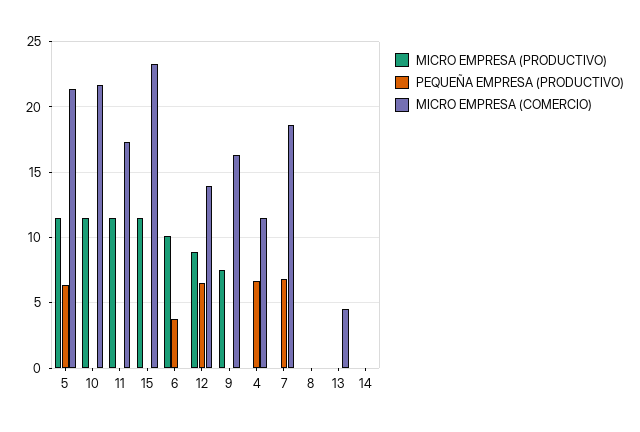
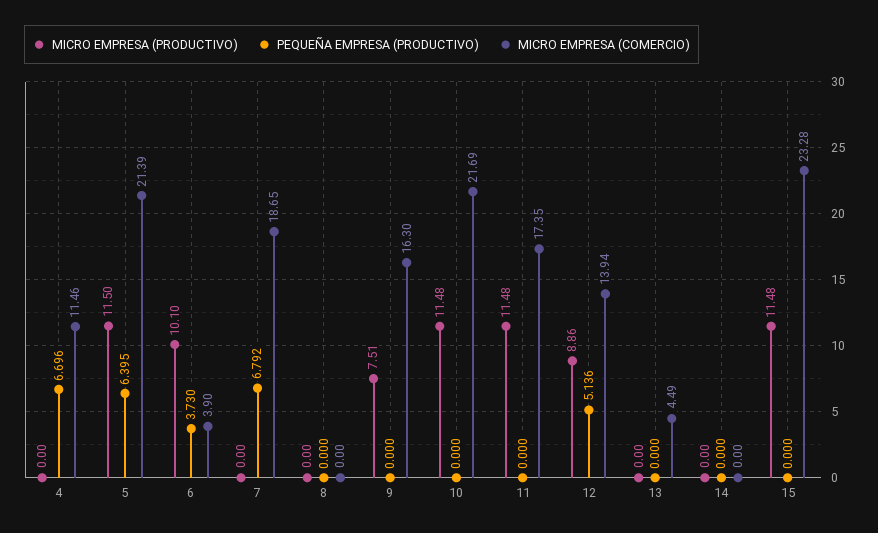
  {
    "MICRO EMPRESA (PRODUCTIVO)": {
      "5": 11.5,
      "10": 11.48,
      "11": 11.48,
      "15": 11.48,
      "6": 10.1,
      "12": 8.86,
      "9": 7.51,
      "4": 0,
      "7": 0,
      "8": 0,
      "13": 0,
      "14": 0
    },
    "PEQUEÑA EMPRESA (PRODUCTIVO)": {
      "5": 6.395,
      "10": 0,
      "11": 0,
      "15": 0,
      "6": 3.73,
-     "12": 6.5,
+     "12": 5.136,
      "9": 0,
      "4": 6.696,
      "7": 6.792,
      "8": 0,
      "13": 0,
      "14": 0
    },
    "MICRO EMPRESA (COMERCIO)": {
      "5": 21.39,
      "10": 21.69,
      "11": 17.35,
      "15": 23.28,
-     "6": 0,
+     "6": 3.9,
      "12": 13.94,
      "9": 16.3,
      "4": 11.46,
      "7": 18.65,
      "8": 0,
      "13": 4.49,
      "14": 0
    }
  }

